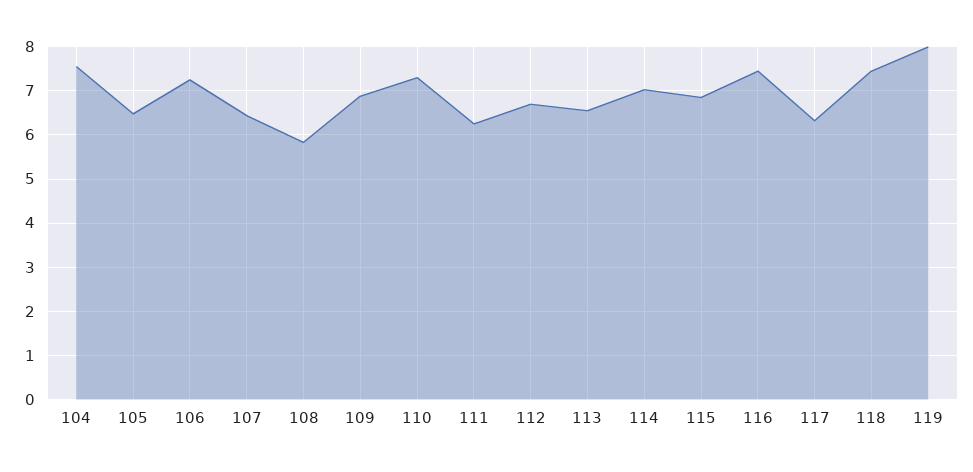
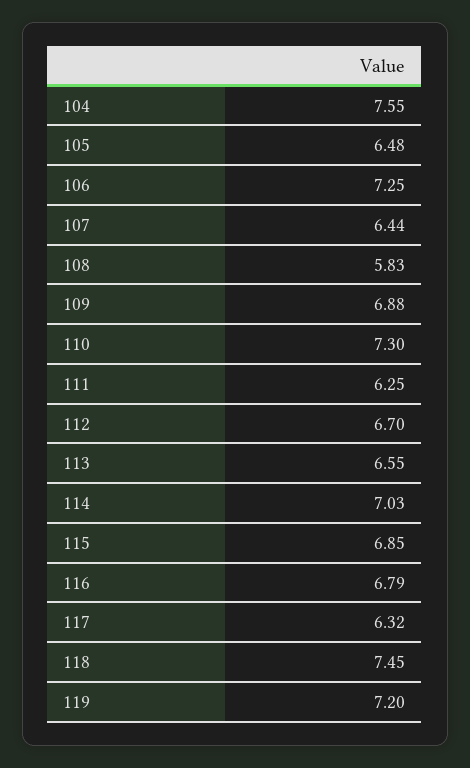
  {
    "104": 7.55,
    "105": 6.48,
    "106": 7.25,
    "107": 6.44,
    "108": 5.83,
    "109": 6.88,
    "110": 7.3,
    "111": 6.25,
    "112": 6.7,
    "113": 6.55,
    "114": 7.03,
    "115": 6.85,
-   "116": 7.4,
+   "116": 6.79,
    "117": 6.32,
    "118": 7.45,
-   "119": 8
+   "119": 7.2
  }

